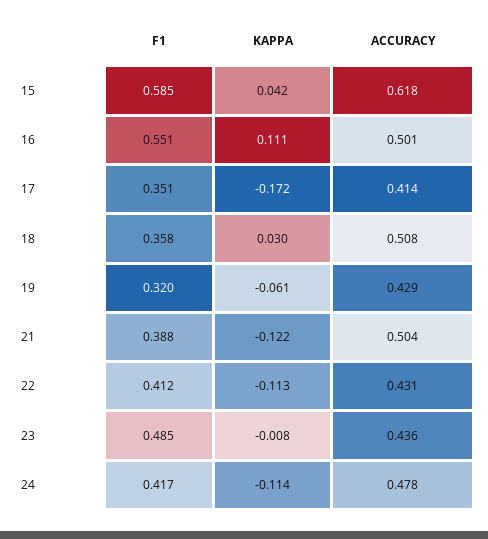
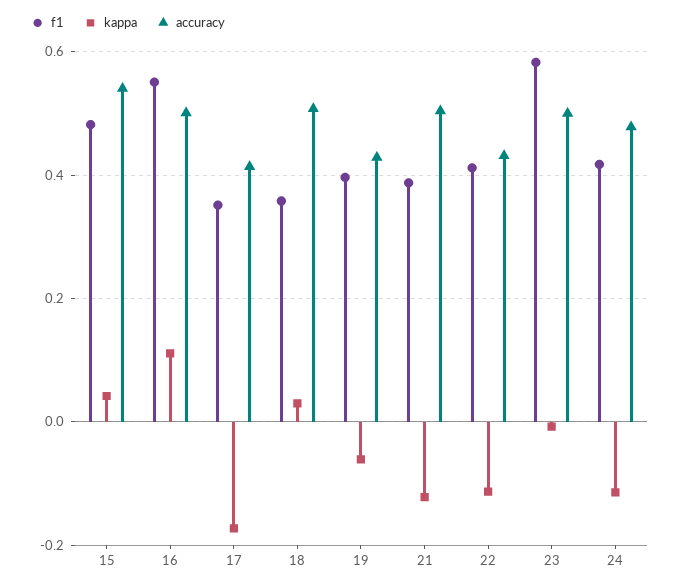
  {
    "F1": {
-     "15": 0.585,
+     "15": 0.48,
      "16": 0.551,
      "17": 0.351,
      "18": 0.358,
-     "19": 0.32,
+     "19": 0.4,
      "21": 0.388,
      "22": 0.412,
-     "23": 0.485,
+     "23": 0.58,
      "24": 0.417
    },
    "KAPPA": {
      "15": 0.042,
      "16": 0.111,
      "17": -0.172,
      "18": 0.03,
      "19": -0.061,
      "21": -0.122,
      "22": -0.113,
      "23": -0.008,
      "24": -0.114
    },
    "ACCURACY": {
-     "15": 0.618,
+     "15": 0.54,
      "16": 0.501,
      "17": 0.414,
      "18": 0.508,
      "19": 0.429,
      "21": 0.504,
      "22": 0.431,
-     "23": 0.436,
+     "23": 0.5,
      "24": 0.478
    }
  }

